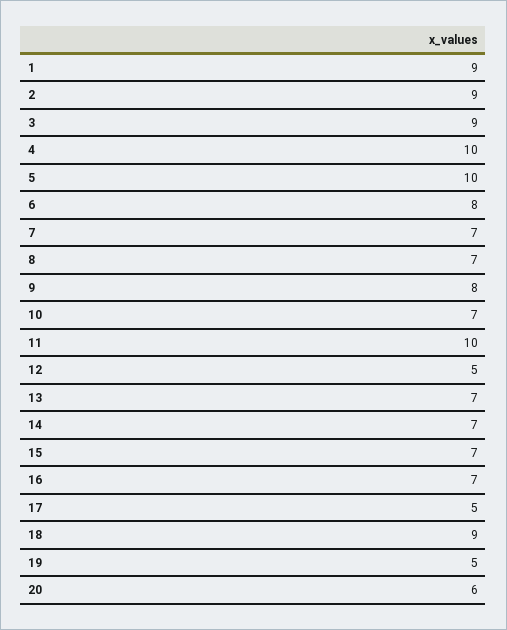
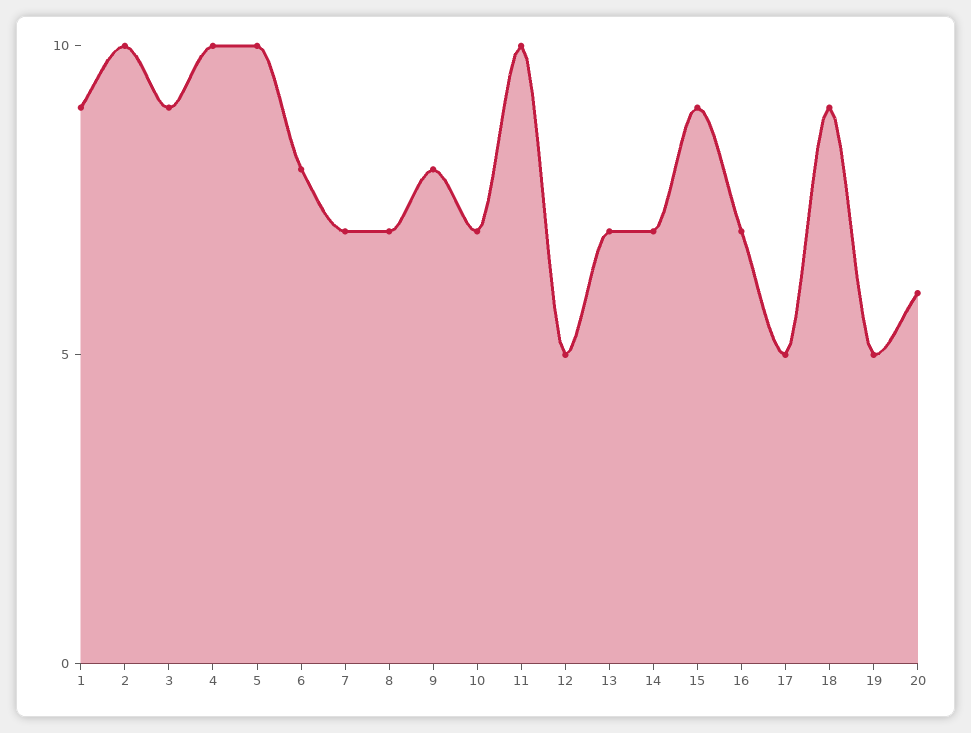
  {
    "1": 9,
-   "2": 9,
+   "2": 10,
    "3": 9,
    "4": 10,
    "5": 10,
    "6": 8,
    "7": 7,
    "8": 7,
    "9": 8,
    "10": 7,
    "11": 10,
    "12": 5,
    "13": 7,
    "14": 7,
-   "15": 7,
+   "15": 9,
    "16": 7,
    "17": 5,
    "18": 9,
    "19": 5,
    "20": 6
  }

